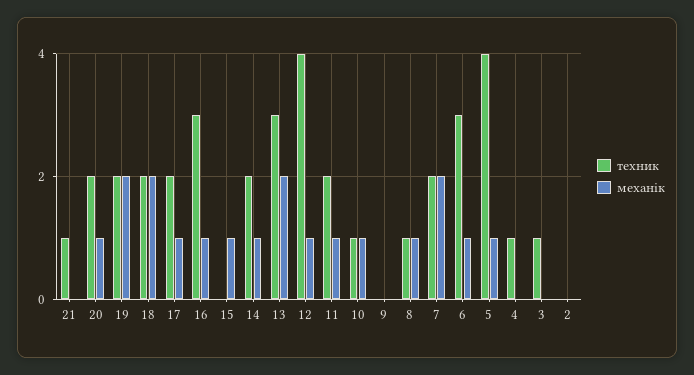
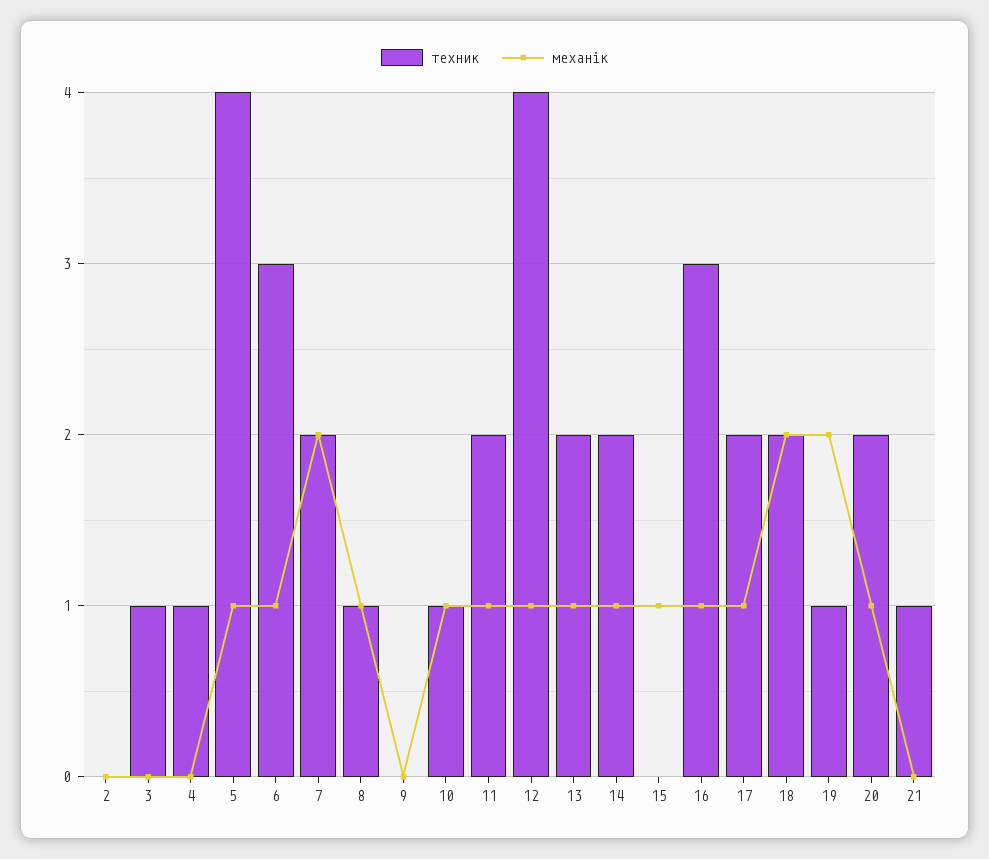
  {
    "техник": {
      "21": 1,
      "20": 2,
-     "19": 2,
+     "19": 1,
      "18": 2,
      "17": 2,
      "16": 3,
      "15": 0,
      "14": 2,
-     "13": 3,
+     "13": 2,
      "12": 4,
      "11": 2,
      "10": 1,
      "9": 0,
      "8": 1,
      "7": 2,
      "6": 3,
      "5": 4,
      "4": 1,
      "3": 1,
      "2": 0
    },
    "механік": {
      "21": 0,
      "20": 1,
      "19": 2,
      "18": 2,
      "17": 1,
      "16": 1,
      "15": 1,
      "14": 1,
-     "13": 2,
+     "13": 1,
      "12": 1,
      "11": 1,
      "10": 1,
      "9": 0,
      "8": 1,
      "7": 2,
      "6": 1,
      "5": 1,
      "4": 0,
      "3": 0,
      "2": 0
    }
  }

